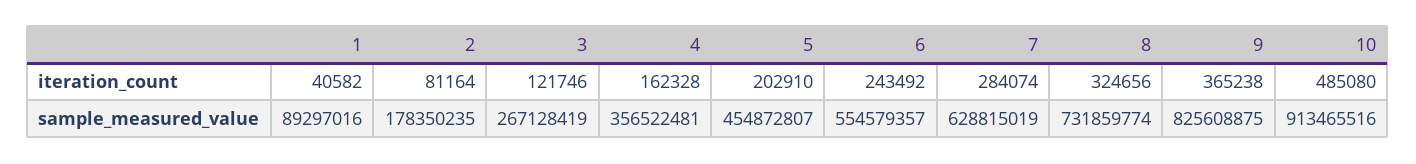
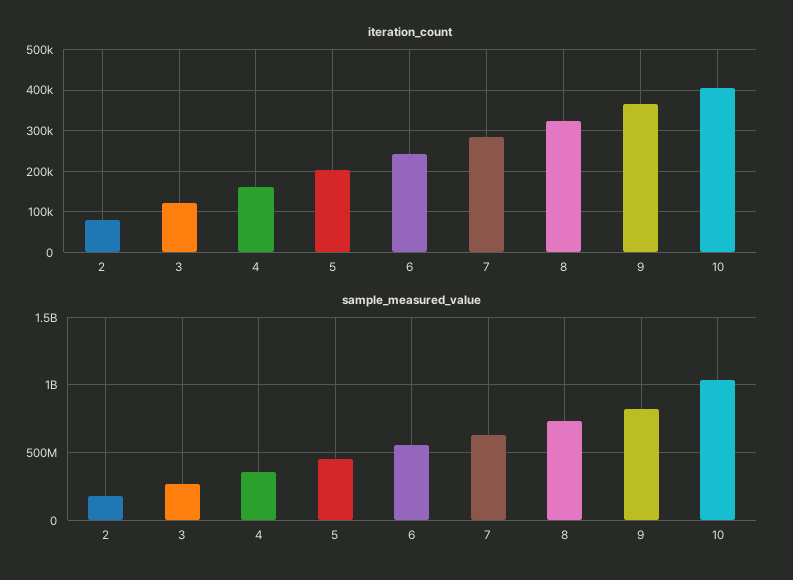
  {
    "iteration_count": {
-     "1": 40582,
      "2": 81164,
      "3": 121746,
      "4": 162328,
      "5": 202910,
      "6": 243492,
      "7": 284074,
      "8": 324656,
      "9": 365238,
-     "10": 485080
+     "10": 400000
    },
    "sample_measured_value": {
-     "1": 89297016,
      "2": 178350235,
      "3": 267128419,
      "4": 356522481,
      "5": 454872807,
      "6": 554579357,
      "7": 628815019,
      "8": 731859774,
      "9": 825608875,
-     "10": 913465516
+     "10": 1050000000
    }
  }

